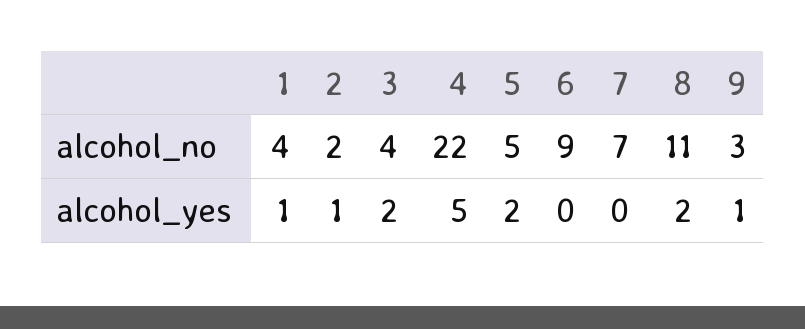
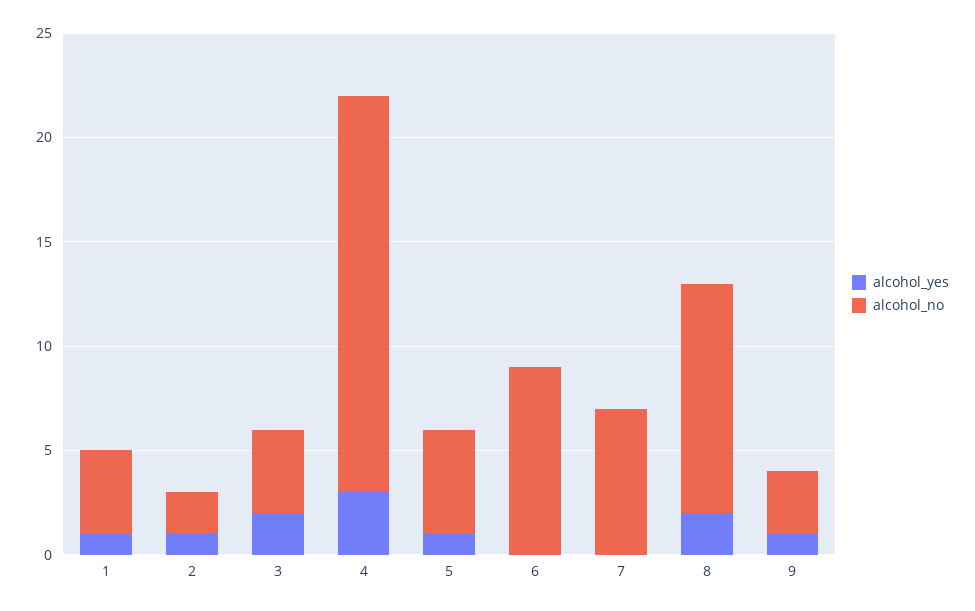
  {
    "alcohol_no": {
      "1": 4,
      "2": 2,
      "3": 4,
-     "4": 22,
+     "4": 19,
      "5": 5,
      "6": 9,
      "7": 7,
      "8": 11,
      "9": 3
    },
    "alcohol_yes": {
      "1": 1,
      "2": 1,
      "3": 2,
-     "4": 5,
+     "4": 3,
-     "5": 2,
+     "5": 1,
      "6": 0,
      "7": 0,
      "8": 2,
      "9": 1
    }
  }

